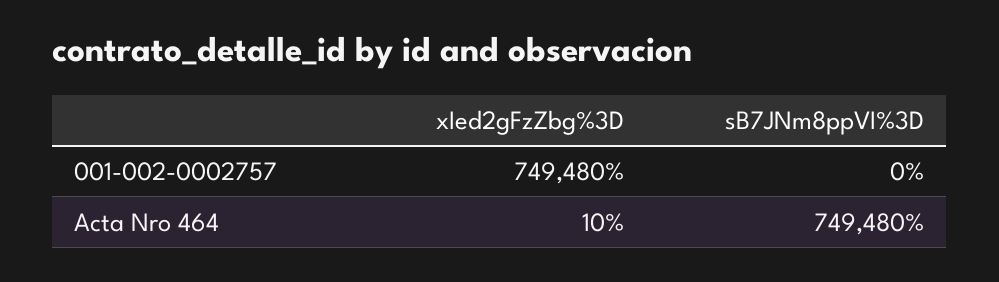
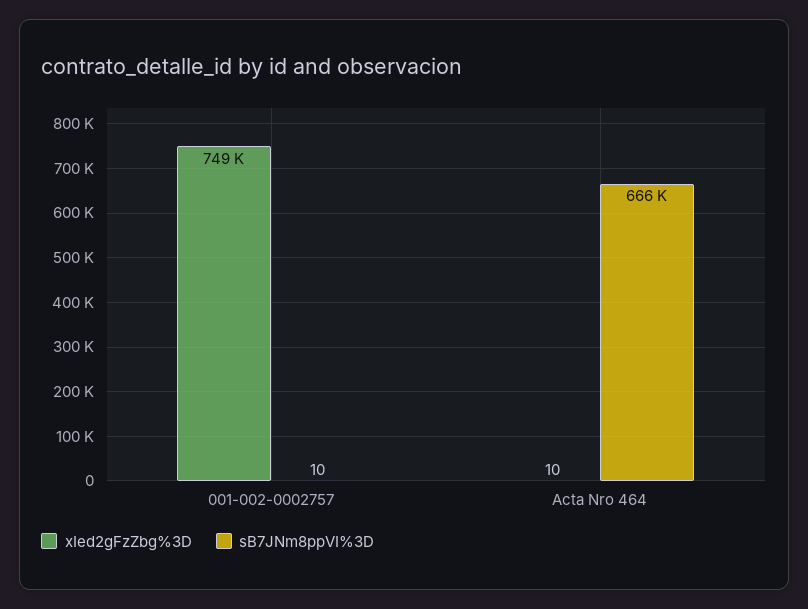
  {
    "xIed2gFzZbg%3D": {
      "001-002-0002757": 749480,
      "Acta Nro 464": 10
    },
    "sB7JNm8ppVI%3D": {
-     "001-002-0002757": 0,
+     "001-002-0002757": 10,
-     "Acta Nro 464": 749480
+     "Acta Nro 464": 666000
    }
  }

